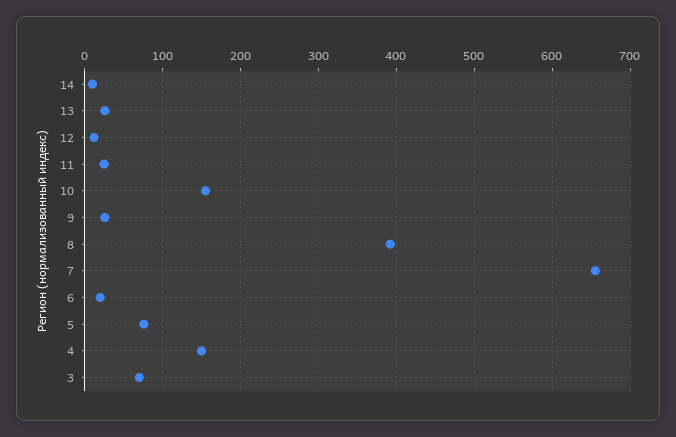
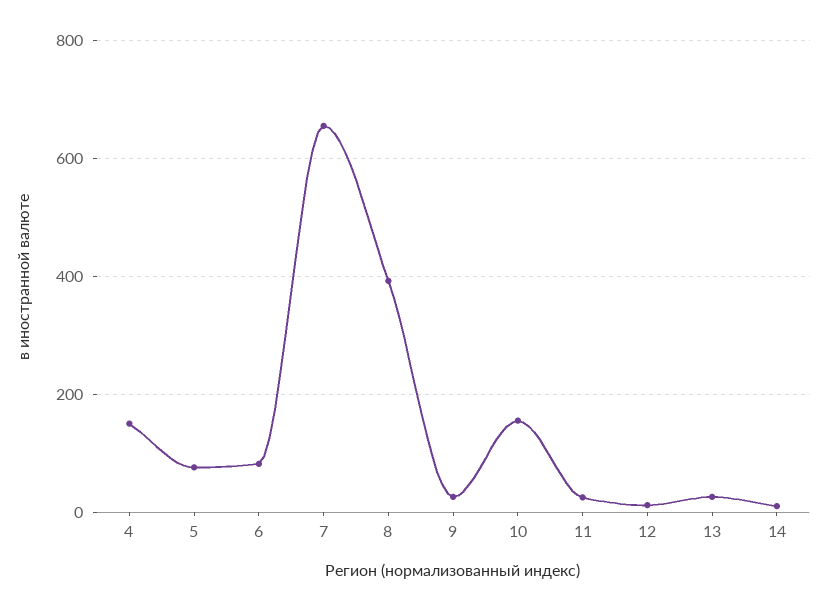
  {
    "14": 10,
    "13": 30,
    "12": 10,
    "11": 30,
    "10": 160,
    "9": 30,
    "8": 390,
    "7": 660,
-   "6": 20,
+   "6": 80,
    "5": 80,
-   "4": 150,
+   "4": 150
-   "3": 70
  }

